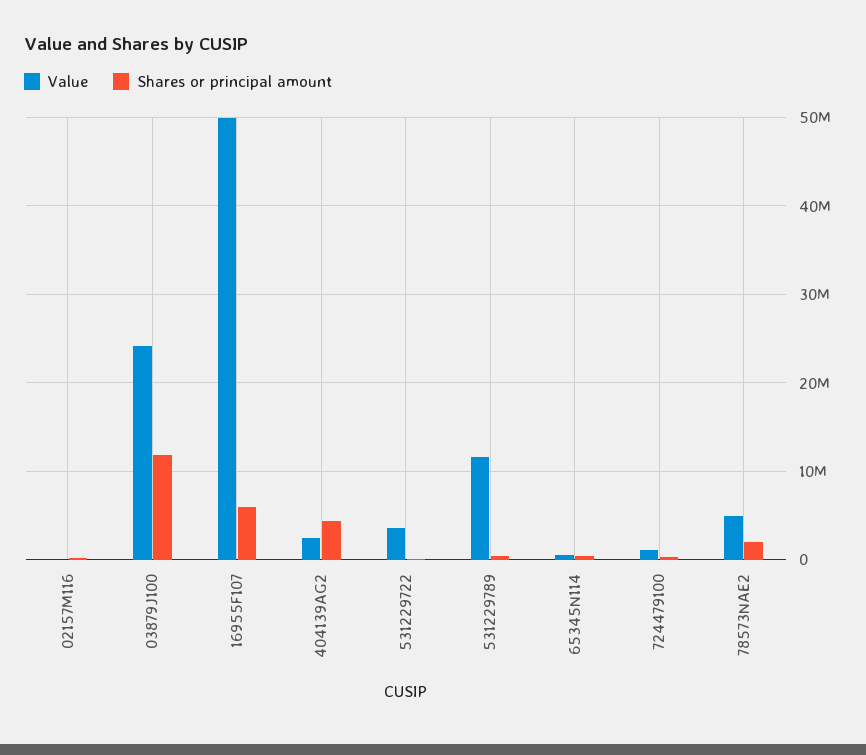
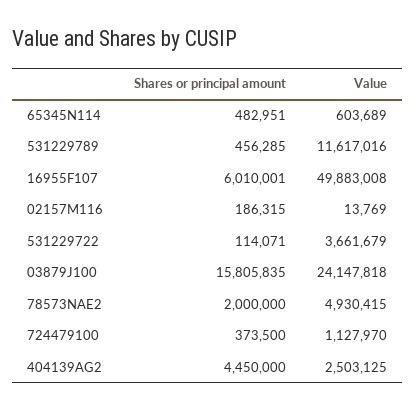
  {
    "Value": {
      "02157M116": 13769,
      "03879J100": 24147818,
      "16955F107": 49883008,
      "404139AG2": 2503125,
      "531229722": 3661679,
      "531229789": 11617016,
      "65345N114": 603689,
      "724479100": 1127970,
      "78573NAE2": 4930415
    },
    "Shares or principal amount": {
      "02157M116": 186315,
-     "03879J100": 12000000,
+     "03879J100": 15805835,
      "16955F107": 6010001,
      "404139AG2": 4450000,
      "531229722": 114071,
      "531229789": 456285,
      "65345N114": 482951,
      "724479100": 373500,
      "78573NAE2": 2000000
    }
  }

